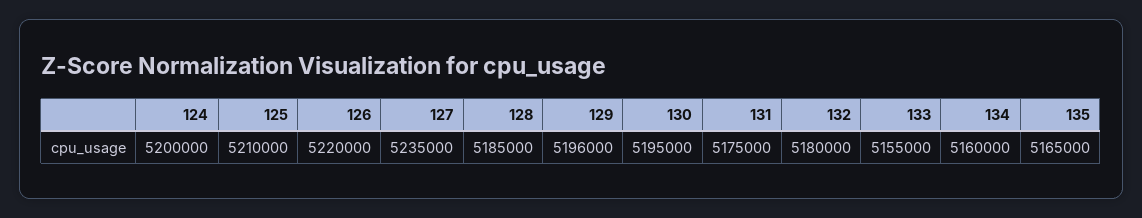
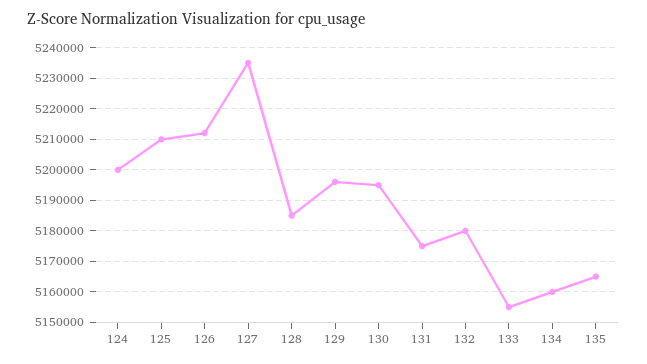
  {
    "124": 5200000,
    "125": 5210000,
-   "126": 5220000,
+   "126": 5212000,
    "127": 5235000,
    "128": 5185000,
    "129": 5196000,
    "130": 5195000,
    "131": 5175000,
    "132": 5180000,
    "133": 5155000,
    "134": 5160000,
    "135": 5165000
  }

